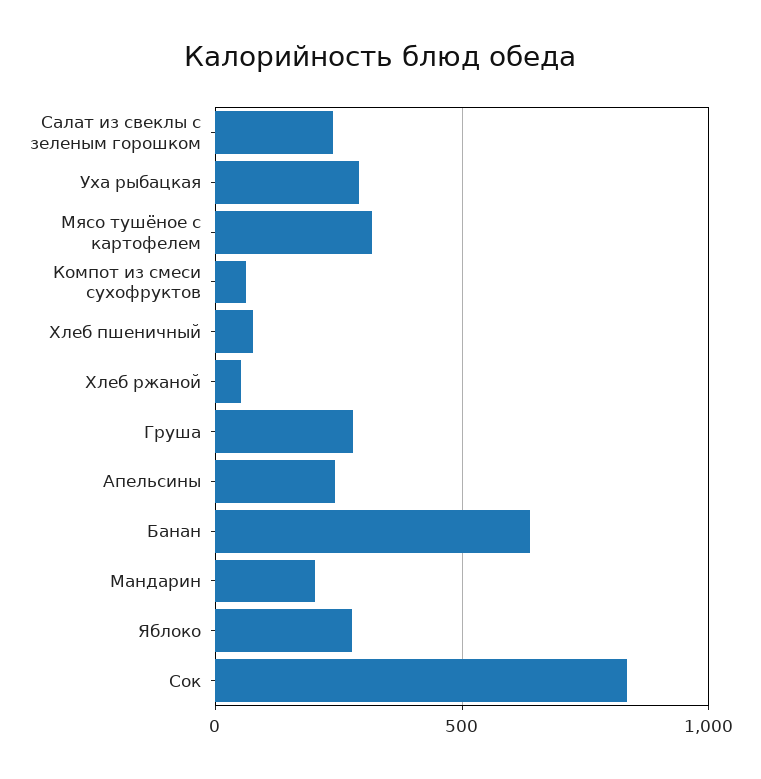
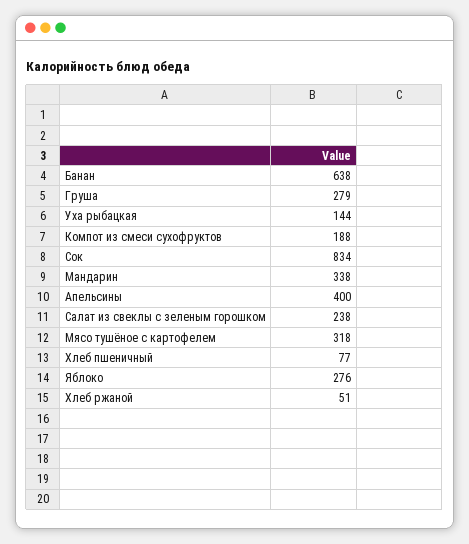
  {
    "Салат из свеклы с зеленым горошком": 238,
-   "Уха рыбацкая": 300,
+   "Уха рыбацкая": 144,
    "Мясо тушёное с картофелем": 318,
-   "Компот из смеси сухофруктов": 50,
+   "Компот из смеси сухофруктов": 188,
    "Хлеб пшеничный": 77,
    "Хлеб ржаной": 51,
    "Груша": 279,
-   "Апельсины": 250,
+   "Апельсины": 400,
    "Банан": 638,
-   "Мандарин": 200,
+   "Мандарин": 338,
    "Яблоко": 276,
    "Сок": 834
  }

